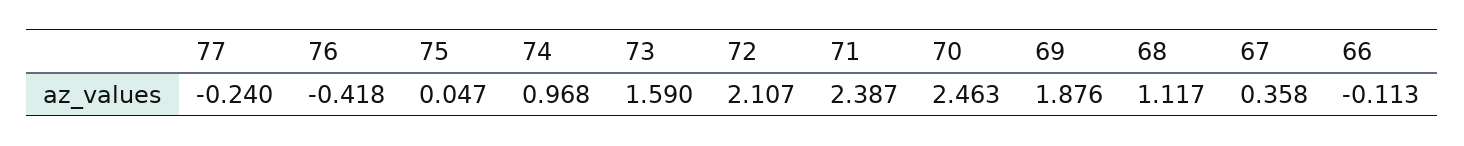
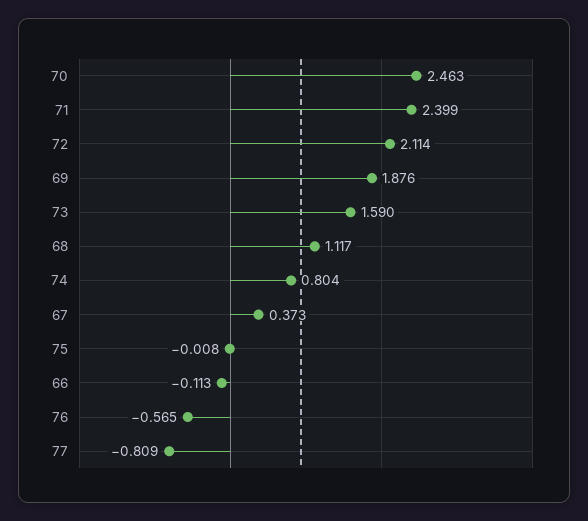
  {
-   "77": -0.24,
+   "77": -0.809,
-   "76": -0.418,
+   "76": -0.565,
-   "75": 0.047,
+   "75": -0.008,
-   "74": 0.968,
+   "74": 0.804,
    "73": 1.59,
-   "72": 2.107,
+   "72": 2.114,
-   "71": 2.387,
+   "71": 2.399,
    "70": 2.463,
    "69": 1.876,
    "68": 1.117,
-   "67": 0.358,
+   "67": 0.373,
    "66": -0.113
  }

